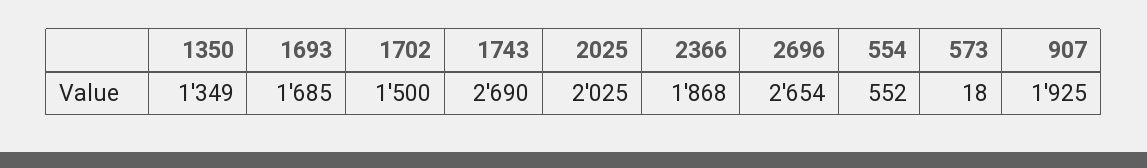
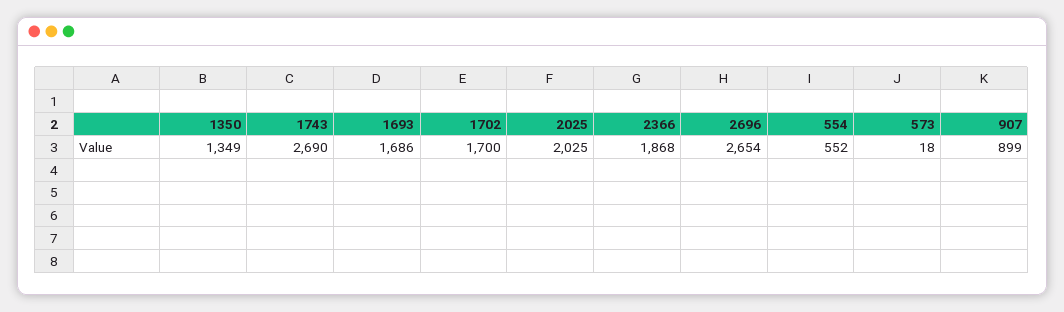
  {
    "1350": 1349,
-   "1693": 1685,
+   "1693": 1686,
-   "1702": 1500,
+   "1702": 1700,
    "1743": 2690,
    "2025": 2025,
    "2366": 1868,
    "2696": 2654,
    "554": 552,
    "573": 18,
-   "907": 1925
+   "907": 899
  }

